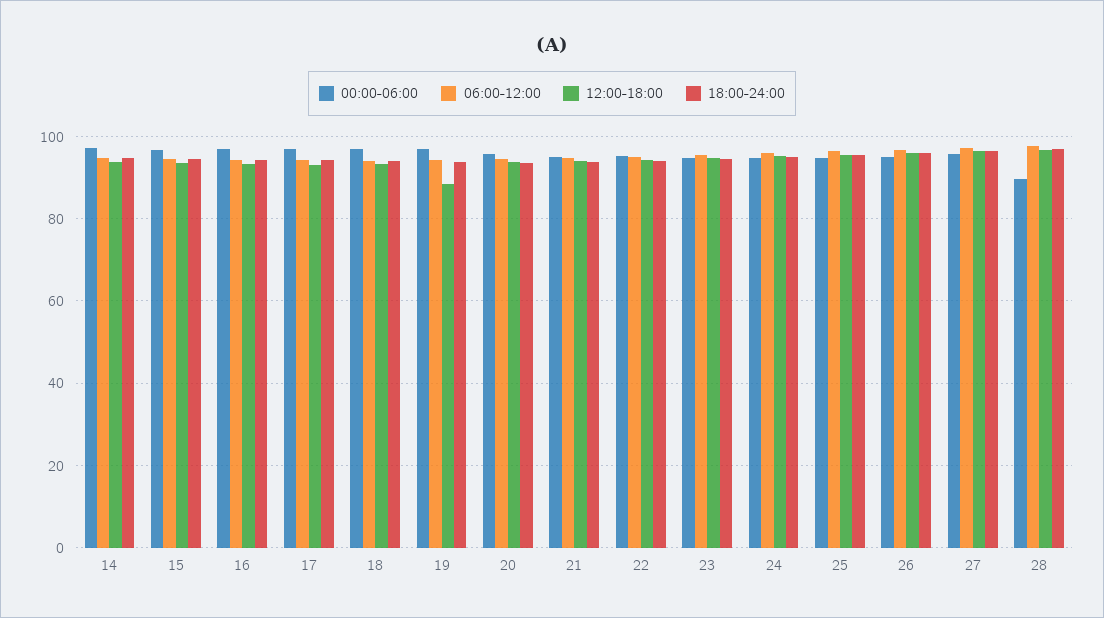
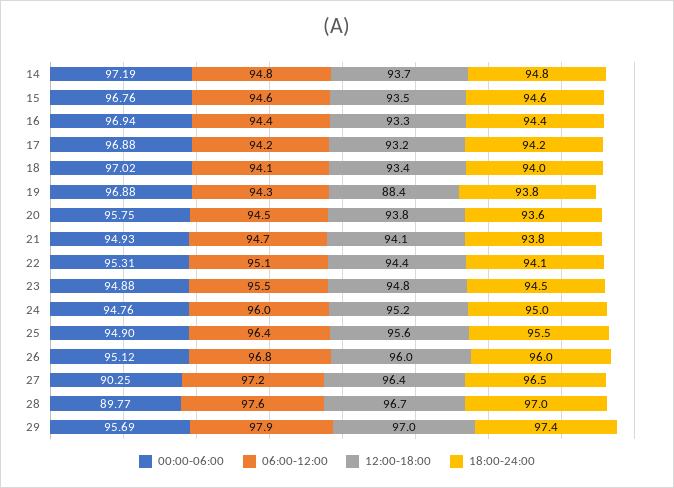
  {
    "00:00-06:00": {
      "14": 97.19,
      "15": 96.76,
      "16": 96.94,
      "17": 96.88,
      "18": 97.02,
      "19": 96.88,
      "20": 95.75,
      "21": 94.93,
      "22": 95.31,
      "23": 94.88,
      "24": 94.76,
      "25": 94.9,
      "26": 95.12,
-     "27": 96,
+     "27": 90.25,
-     "28": 89.77
+     "28": 89.77,
+     "29": 95.69
    },
    "06:00-12:00": {
      "14": 94.8,
      "15": 94.6,
      "16": 94.4,
      "17": 94.2,
      "18": 94.1,
      "19": 94.3,
      "20": 94.5,
      "21": 94.7,
      "22": 95.1,
      "23": 95.5,
      "24": 96,
      "25": 96.4,
      "26": 96.8,
      "27": 97.2,
-     "28": 97.6
+     "28": 97.6,
+     "29": 97.9
    },
    "12:00-18:00": {
      "14": 93.7,
      "15": 93.5,
      "16": 93.3,
      "17": 93.2,
      "18": 93.4,
      "19": 88.4,
      "20": 93.8,
      "21": 94.1,
      "22": 94.4,
      "23": 94.8,
      "24": 95.2,
      "25": 95.6,
      "26": 96,
      "27": 96.4,
-     "28": 96.7
+     "28": 96.7,
+     "29": 97
    },
    "18:00-24:00": {
      "14": 94.8,
      "15": 94.6,
      "16": 94.4,
      "17": 94.2,
      "18": 94,
      "19": 93.8,
      "20": 93.6,
      "21": 93.8,
      "22": 94.1,
      "23": 94.5,
      "24": 95,
      "25": 95.5,
      "26": 96,
      "27": 96.5,
-     "28": 97
+     "28": 97,
+     "29": 97.4
    }
  }

